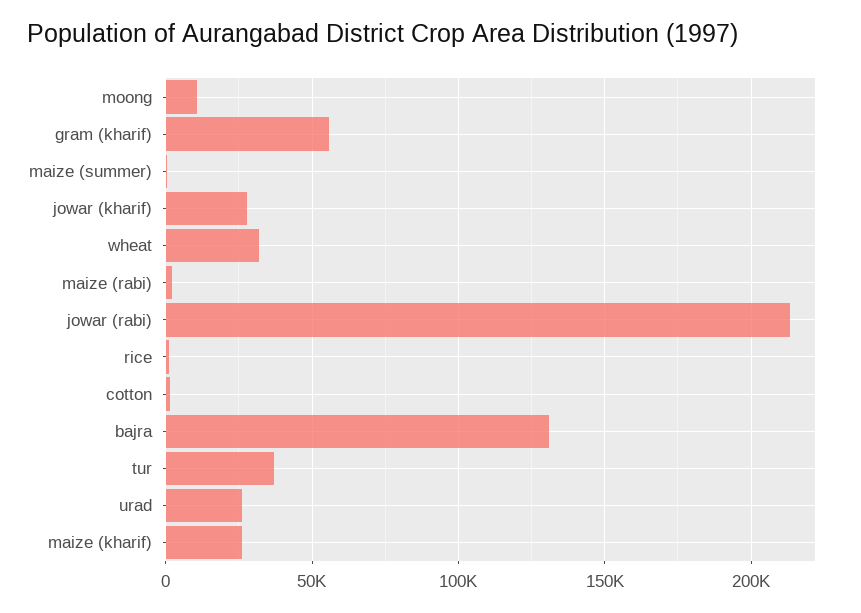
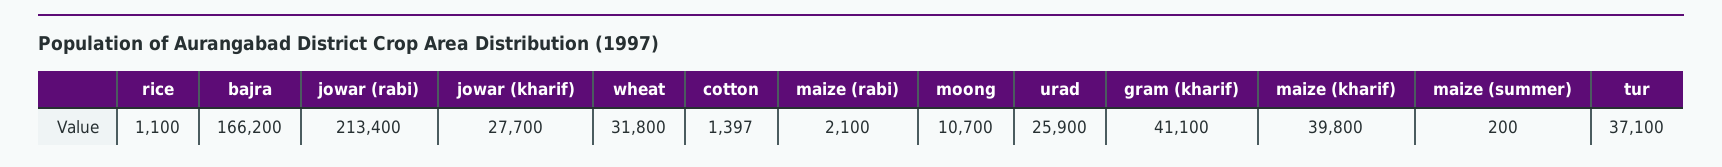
  {
    "moong": 10700,
-   "gram (kharif)": 55000,
+   "gram (kharif)": 41100,
    "maize (summer)": 200,
    "jowar (kharif)": 27700,
    "wheat": 31800,
    "maize (rabi)": 2100,
    "jowar (rabi)": 213400,
    "rice": 1100,
    "cotton": 1397,
-   "bajra": 130000,
+   "bajra": 166200,
    "tur": 37100,
    "urad": 25900,
-   "maize (kharif)": 25000
+   "maize (kharif)": 39800
  }

